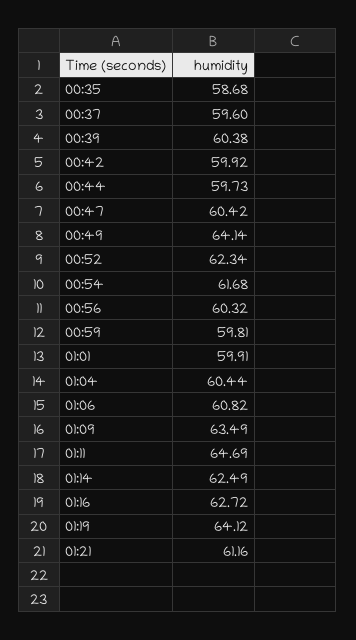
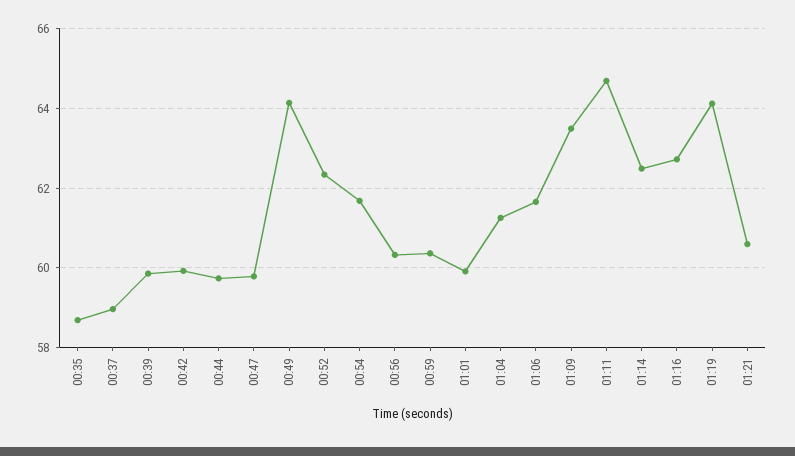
  {
    "00:35": 58.68,
-   "00:37": 59.6,
+   "00:37": 59,
-   "00:39": 60.38,
+   "00:39": 59.8,
    "00:42": 59.92,
    "00:44": 59.73,
-   "00:47": 60.42,
+   "00:47": 59.8,
    "00:49": 64.14,
    "00:52": 62.34,
    "00:54": 61.68,
    "00:56": 60.32,
-   "00:59": 59.81,
+   "00:59": 60.4,
    "01:01": 59.91,
-   "01:04": 60.44,
+   "01:04": 61.2,
-   "01:06": 60.82,
+   "01:06": 61.6,
    "01:09": 63.49,
    "01:11": 64.69,
    "01:14": 62.49,
    "01:16": 62.72,
    "01:19": 64.12,
-   "01:21": 61.16
+   "01:21": 60.6
  }

